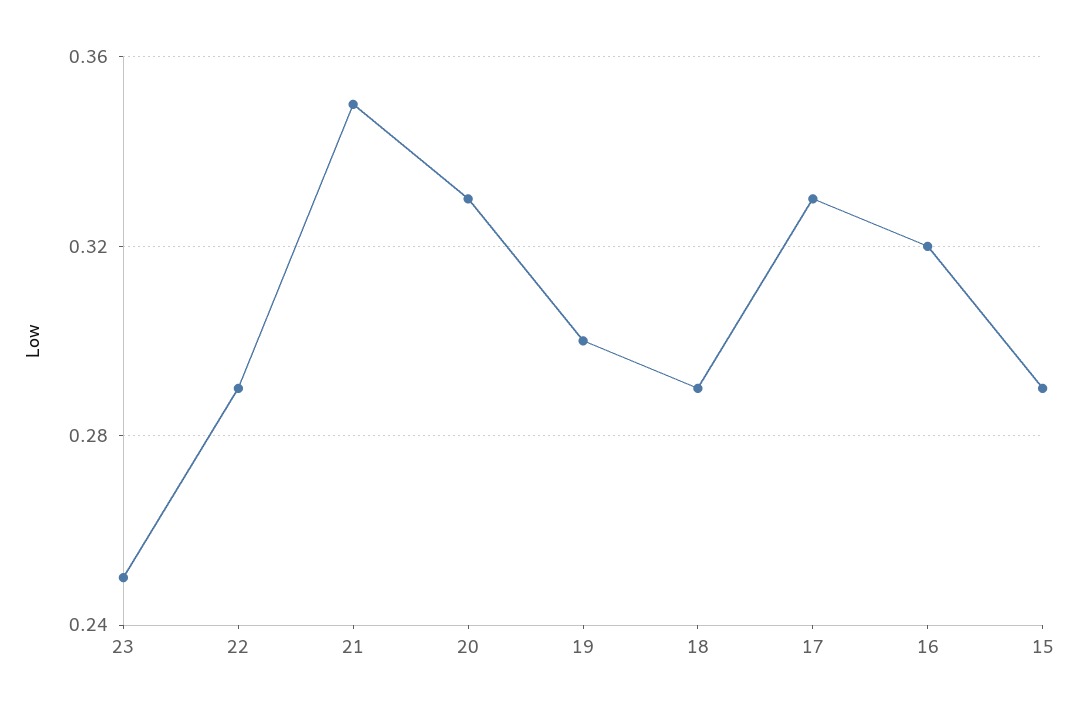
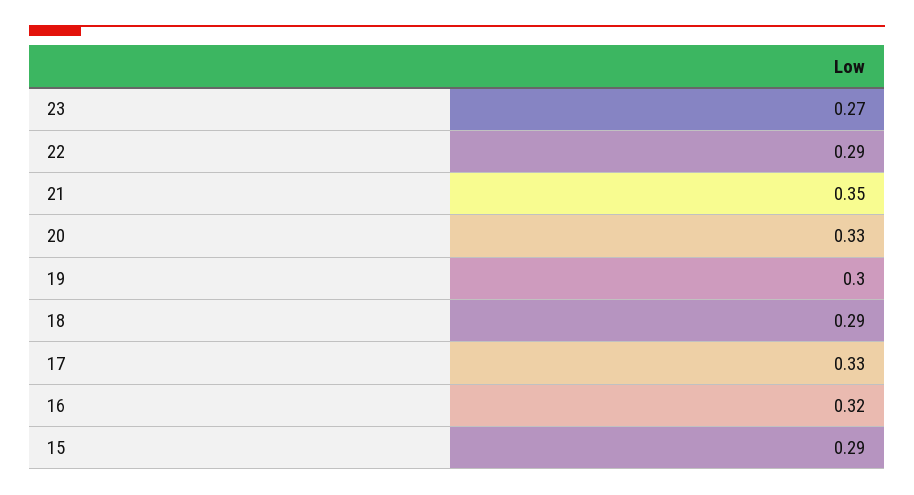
  {
-   "23": 0.25,
+   "23": 0.27,
    "22": 0.29,
    "21": 0.35,
    "20": 0.33,
    "19": 0.3,
    "18": 0.29,
    "17": 0.33,
    "16": 0.32,
    "15": 0.29
  }

